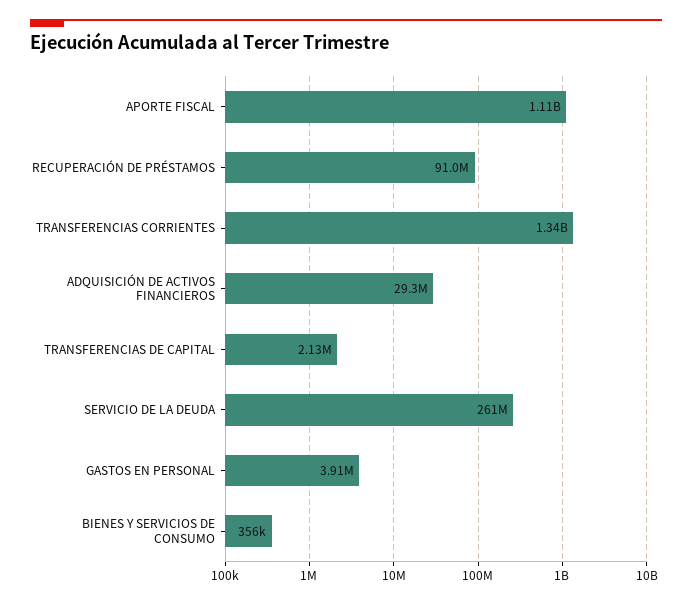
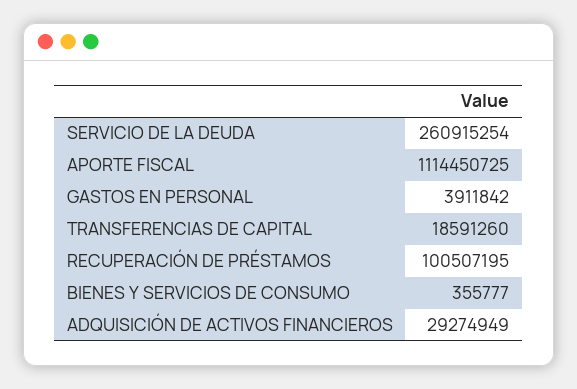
  {
    "APORTE FISCAL": 1114450725,
-   "RECUPERACIÓN DE PRÉSTAMOS": 91000000,
+   "RECUPERACIÓN DE PRÉSTAMOS": 100507195,
-   "TRANSFERENCIAS CORRIENTES": 1340000000,
    "ADQUISICIÓN DE ACTIVOS FINANCIEROS": 29274949,
-   "TRANSFERENCIAS DE CAPITAL": 2130000,
+   "TRANSFERENCIAS DE CAPITAL": 18591260,
    "SERVICIO DE LA DEUDA": 260915254,
    "GASTOS EN PERSONAL": 3911842,
    "BIENES Y SERVICIOS DE CONSUMO": 355777
  }

